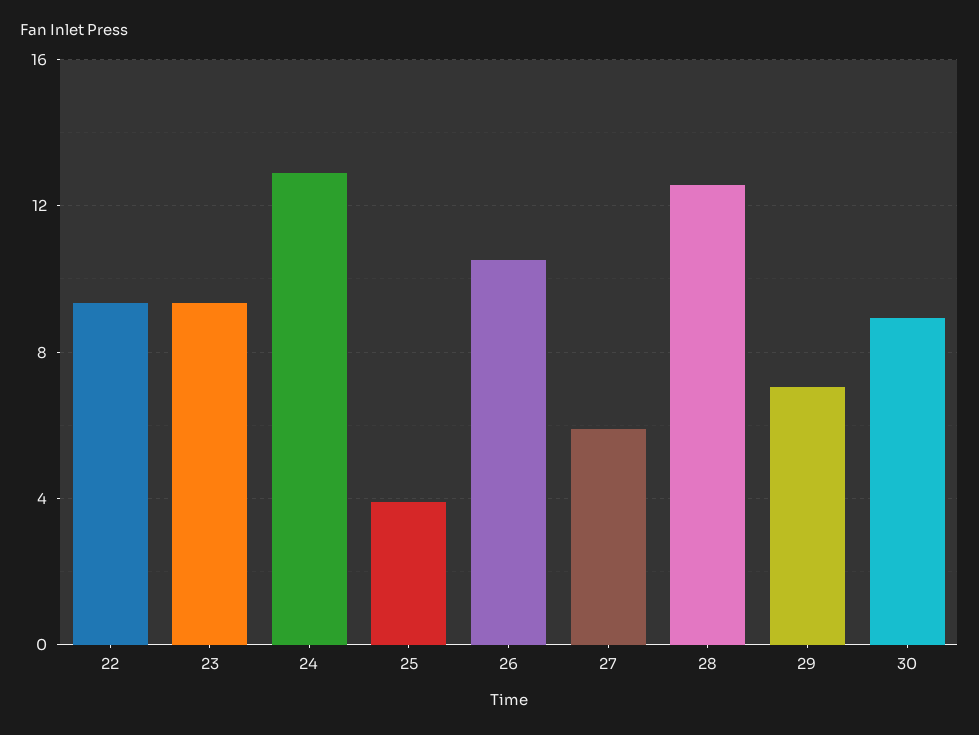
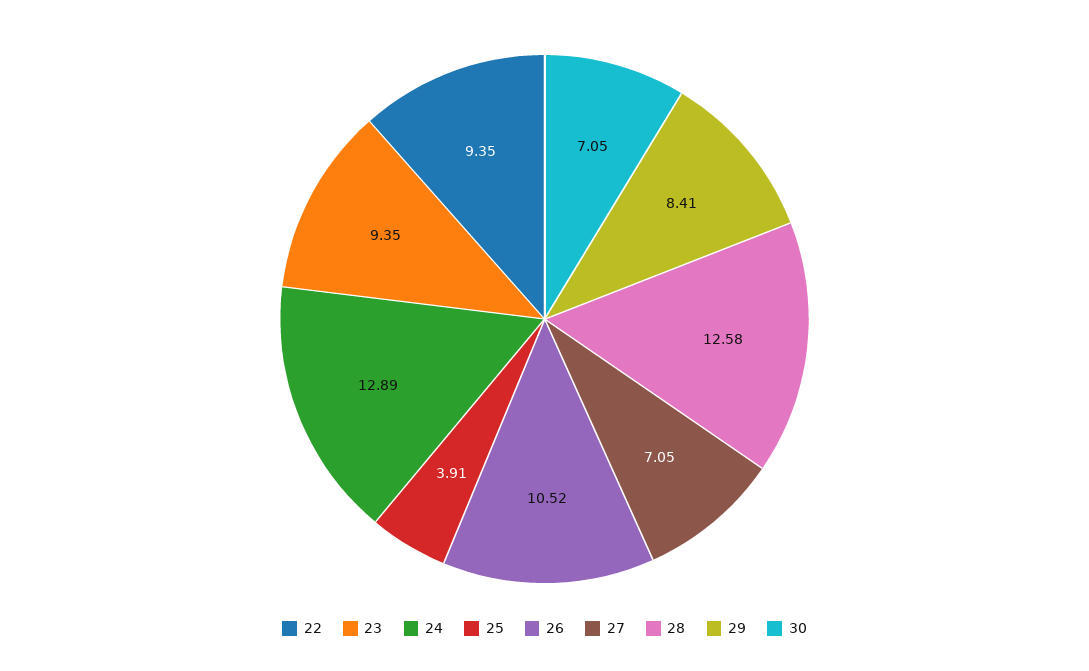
  {
    "22": 9.35,
    "23": 9.35,
    "24": 12.89,
    "25": 3.91,
    "26": 10.52,
-   "27": 6,
+   "27": 7.05,
    "28": 12.58,
-   "29": 7,
+   "29": 8.41,
-   "30": 9
+   "30": 7.05
  }

